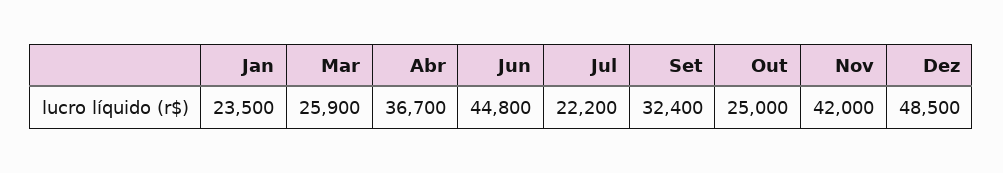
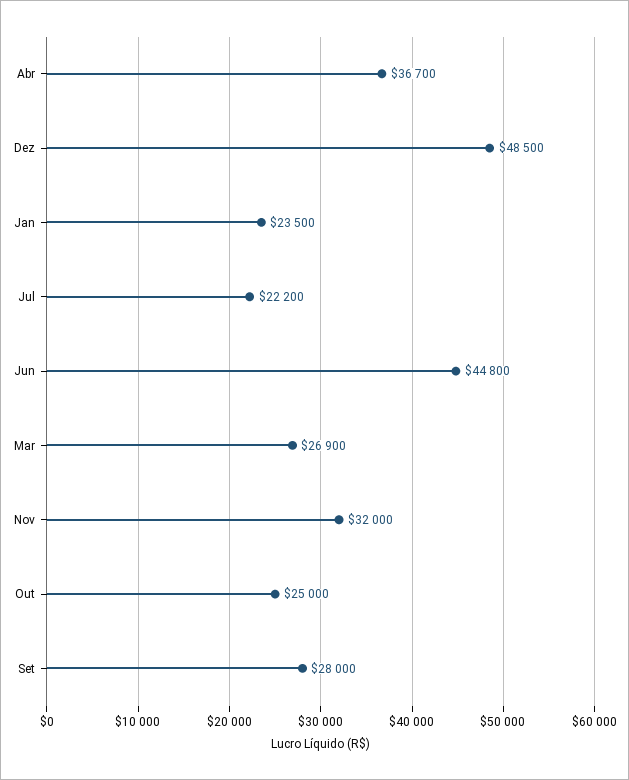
  {
    "Jan": 23500,
-   "Mar": 25900,
+   "Mar": 26900,
    "Abr": 36700,
    "Jun": 44800,
    "Jul": 22200,
-   "Set": 32400,
+   "Set": 28000,
    "Out": 25000,
-   "Nov": 42000,
+   "Nov": 32000,
    "Dez": 48500
  }

